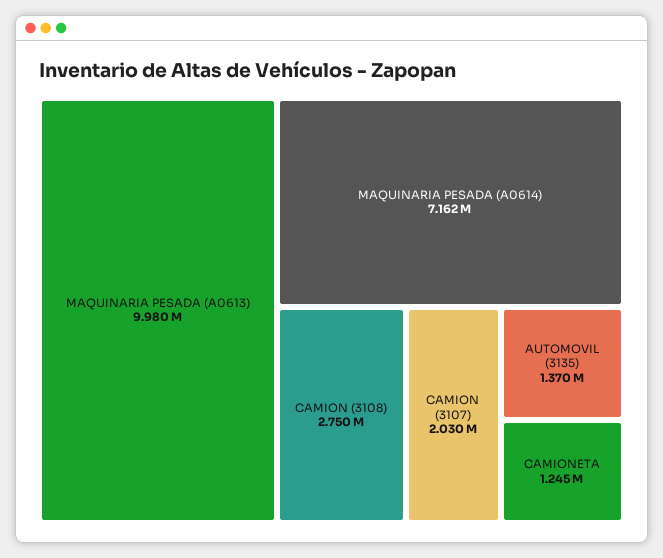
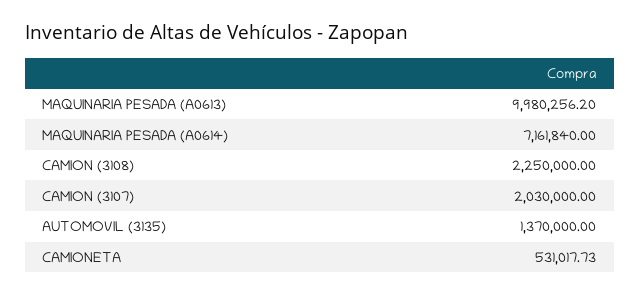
  {
    "MAQUINARIA PESADA (A0613)": 9980256.2,
    "MAQUINARIA PESADA (A0614)": 7161840,
-   "CAMION (3108)": 2750000,
+   "CAMION (3108)": 2250000,
    "CAMION (3107)": 2030000,
    "AUTOMOVIL (3135)": 1370000,
-   "CAMIONETA": 1245000
+   "CAMIONETA": 531017.73
  }

